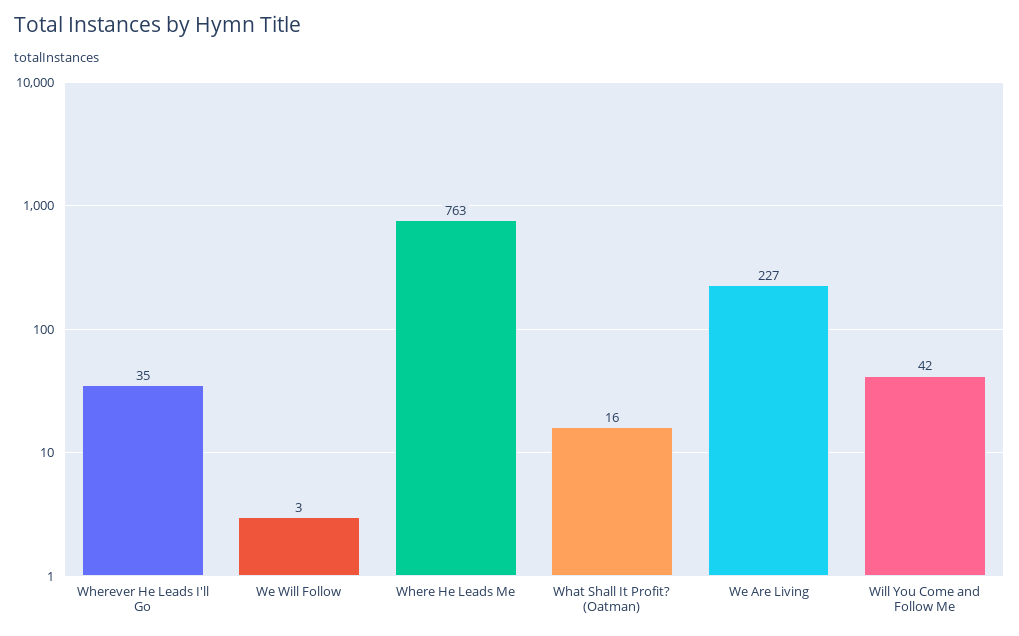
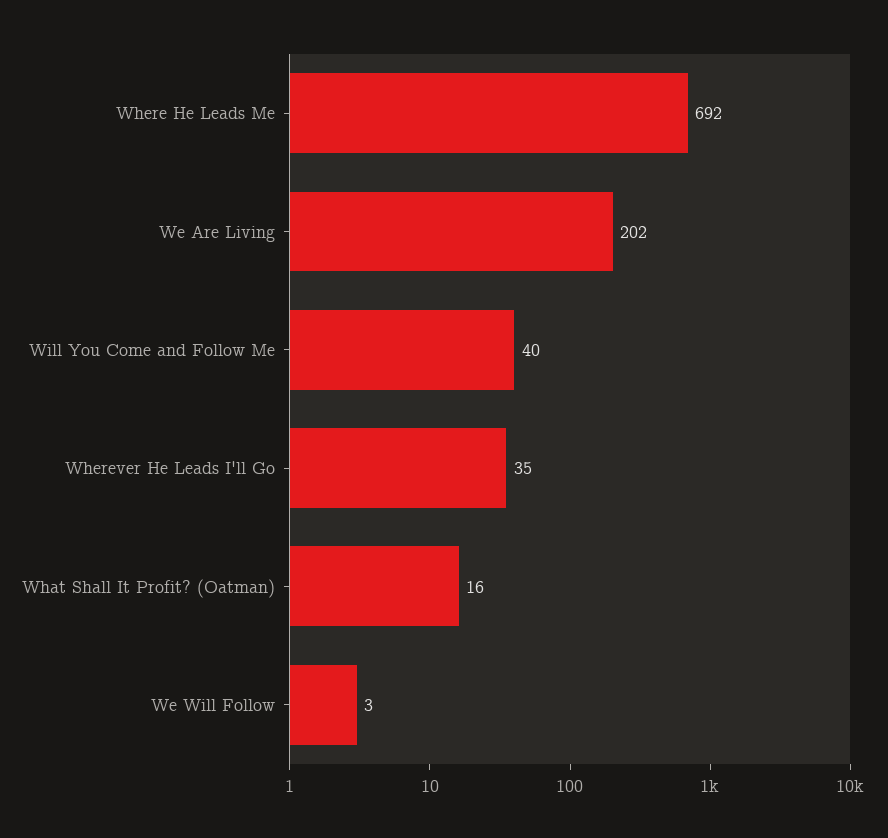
  {
    "Wherever He Leads I'll Go": 35,
    "We Will Follow": 3,
-   "Where He Leads Me": 763,
+   "Where He Leads Me": 692,
    "What Shall It Profit? (Oatman)": 16,
-   "We Are Living": 227,
+   "We Are Living": 202,
-   "Will You Come and Follow Me": 42
+   "Will You Come and Follow Me": 40
  }

